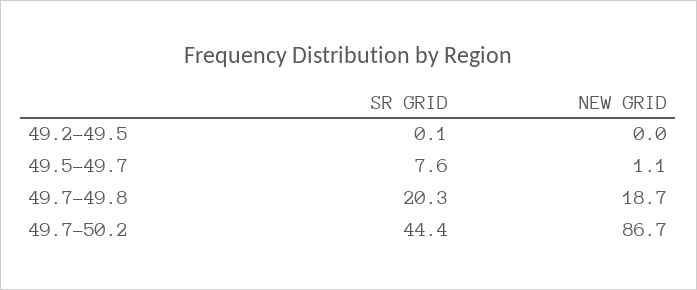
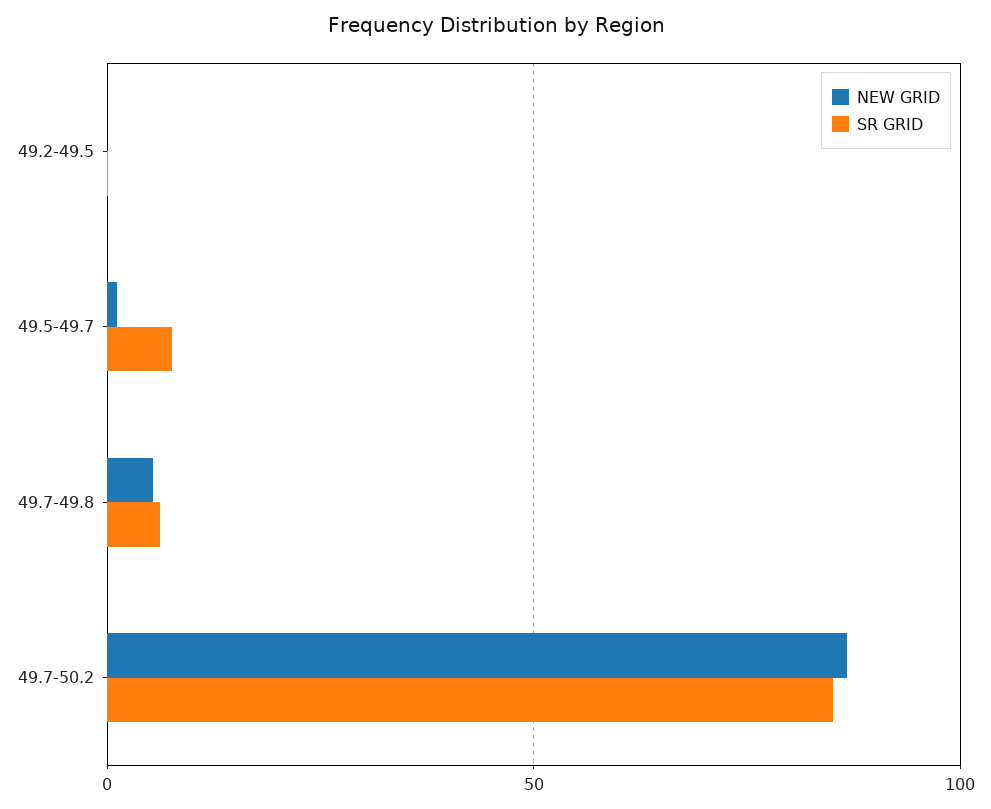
  {
    "SR GRID": {
      "49.2-49.5": 0.1,
      "49.5-49.7": 7.6,
-     "49.7-49.8": 20.3,
+     "49.7-49.8": 5,
-     "49.7-50.2": 44.4
+     "49.7-50.2": 85
    },
    "NEW GRID": {
      "49.2-49.5": 0,
      "49.5-49.7": 1.1,
-     "49.7-49.8": 18.7,
+     "49.7-49.8": 5,
      "49.7-50.2": 86.7
    }
  }

